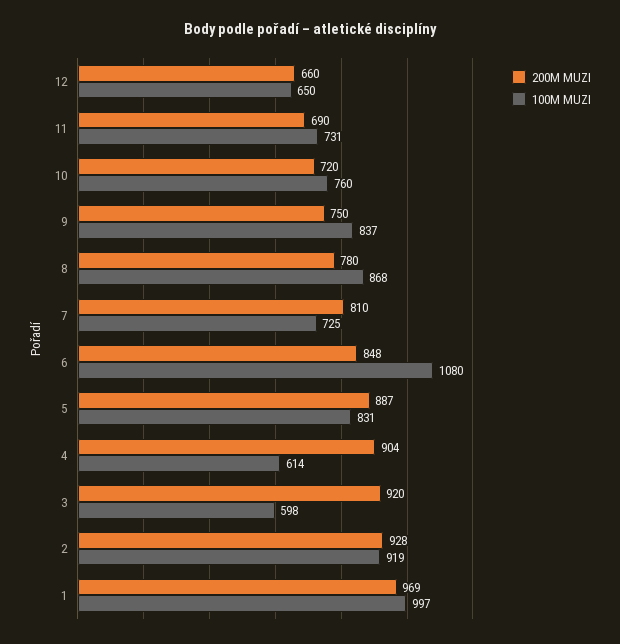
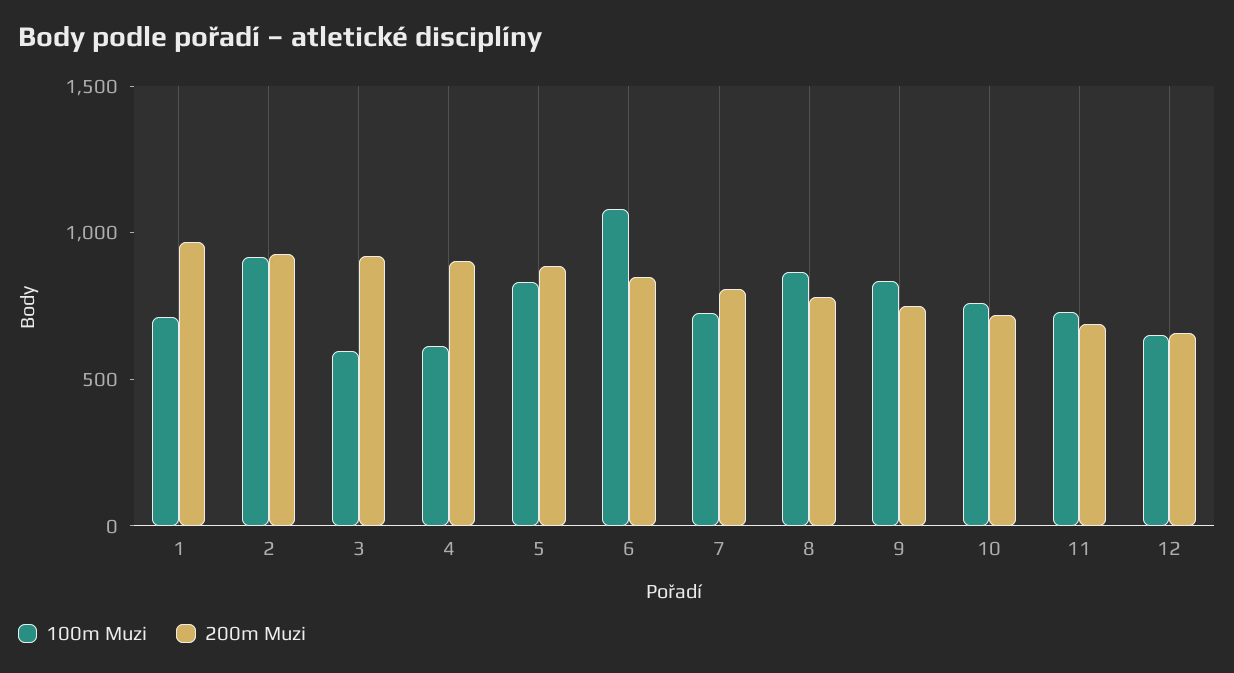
  {
    "200M MUZI": {
      "12": 660,
      "11": 690,
      "10": 720,
      "9": 750,
      "8": 780,
      "7": 810,
      "6": 848,
      "5": 887,
      "4": 904,
      "3": 920,
      "2": 928,
      "1": 969
    },
    "100M MUZI": {
      "12": 650,
      "11": 731,
      "10": 760,
      "9": 837,
      "8": 868,
      "7": 725,
      "6": 1080,
      "5": 831,
      "4": 614,
      "3": 598,
      "2": 919,
-     "1": 997
+     "1": 700
    }
  }

